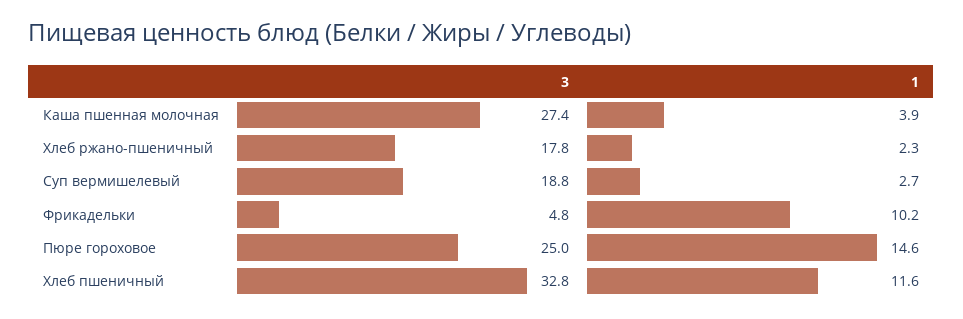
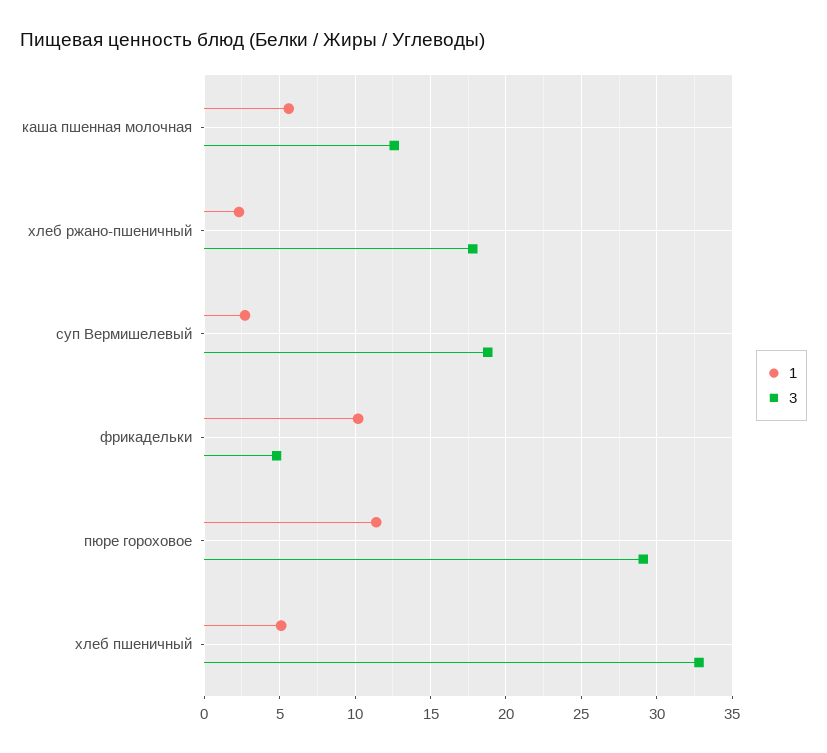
  {
    "3": {
-     "Каша пшенная молочная": 27.4,
+     "Каша пшенная молочная": 12.5,
      "Хлеб ржано-пшеничный": 17.8,
      "Суп вермишелевый": 18.8,
      "Фрикадельки": 4.8,
-     "Пюре гороховое": 25,
+     "Пюре гороховое": 29,
      "Хлеб пшеничный": 32.8
    },
    "1": {
-     "Каша пшенная молочная": 3.9,
+     "Каша пшенная молочная": 5.5,
      "Хлеб ржано-пшеничный": 2.3,
      "Суп вермишелевый": 2.7,
      "Фрикадельки": 10.2,
-     "Пюре гороховое": 14.6,
+     "Пюре гороховое": 11.5,
-     "Хлеб пшеничный": 11.6
+     "Хлеб пшеничный": 5
    }
  }

